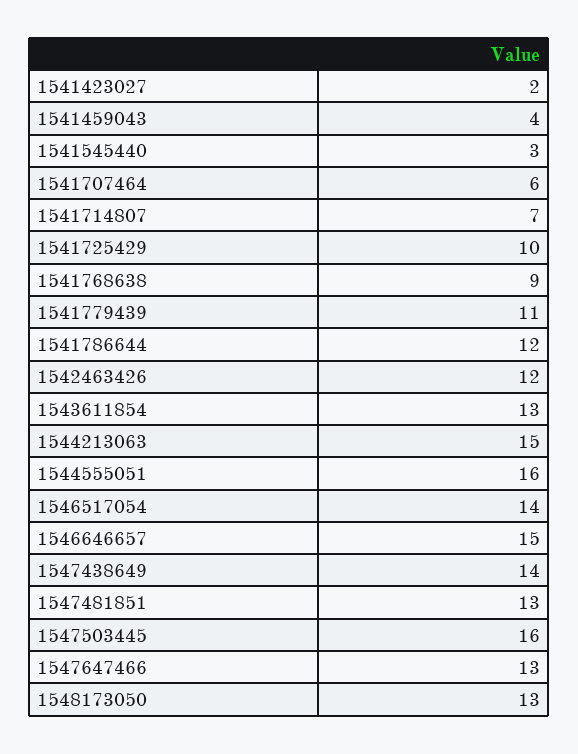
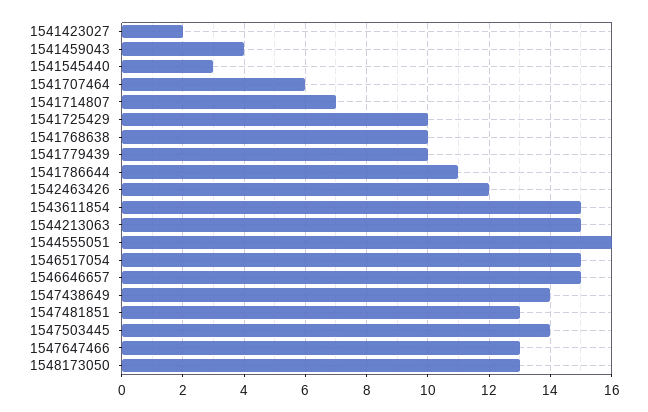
  {
    "1541423027": 2,
    "1541459043": 4,
    "1541545440": 3,
    "1541707464": 6,
    "1541714807": 7,
    "1541725429": 10,
-   "1541768638": 9,
+   "1541768638": 10,
-   "1541779439": 11,
+   "1541779439": 10,
-   "1541786644": 12,
+   "1541786644": 11,
    "1542463426": 12,
-   "1543611854": 13,
+   "1543611854": 15,
    "1544213063": 15,
    "1544555051": 16,
-   "1546517054": 14,
+   "1546517054": 15,
    "1546646657": 15,
    "1547438649": 14,
    "1547481851": 13,
-   "1547503445": 16,
+   "1547503445": 14,
    "1547647466": 13,
    "1548173050": 13
  }

